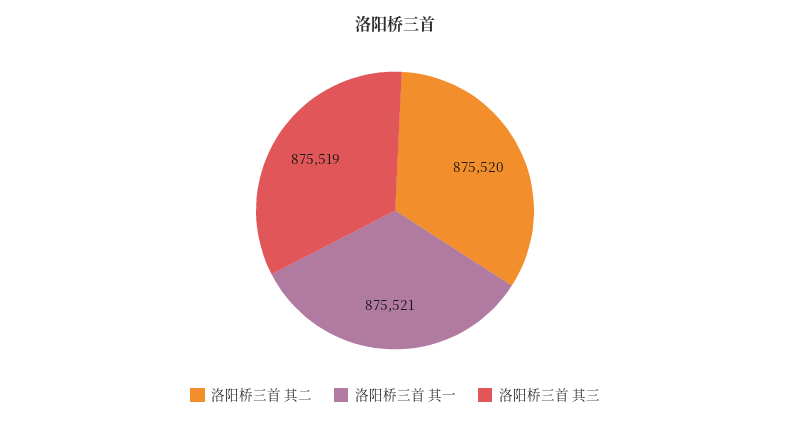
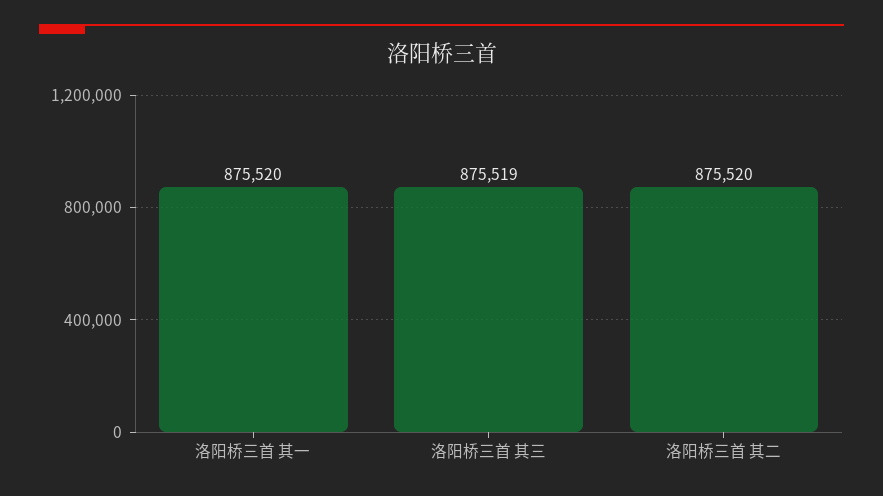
  {
    "洛阳桥三首 其二": 875520,
-   "洛阳桥三首 其一": 875521,
+   "洛阳桥三首 其一": 875520,
    "洛阳桥三首 其三": 875519
  }

